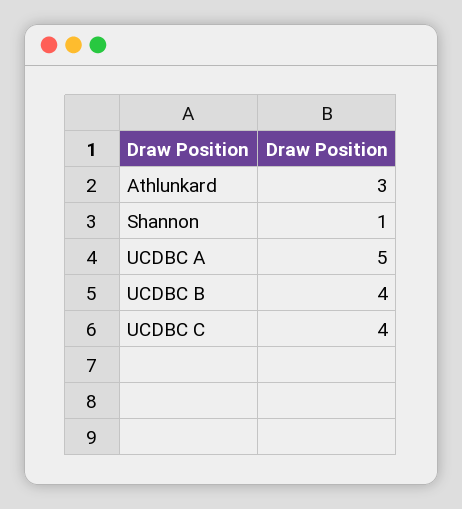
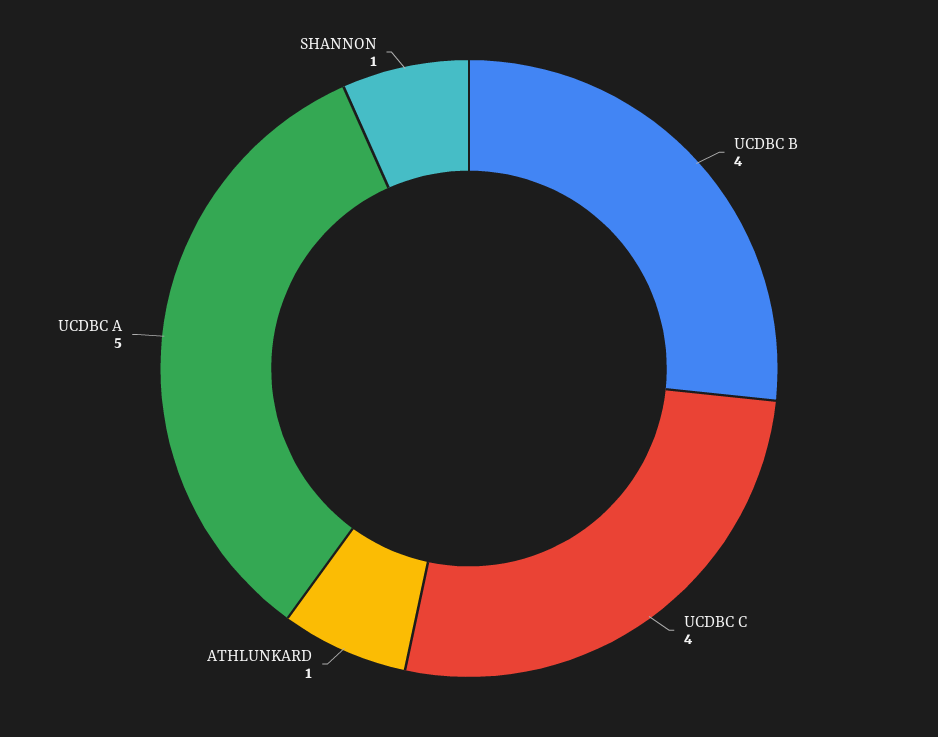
  {
-   "Athlunkard": 3,
+   "Athlunkard": 1,
    "Shannon": 1,
    "UCDBC A": 5,
    "UCDBC B": 4,
    "UCDBC C": 4
  }

